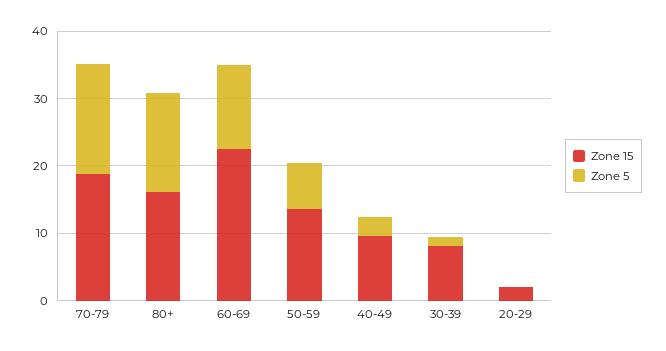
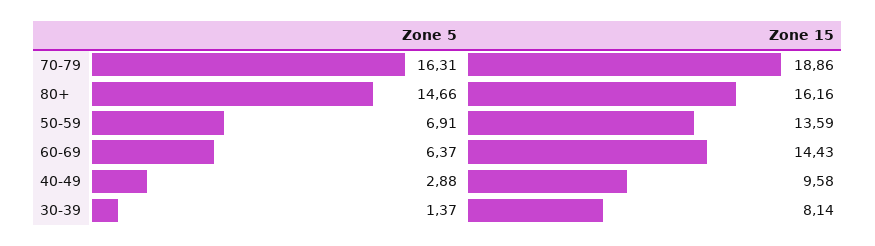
  {
    "Zone 15": {
      "70-79": 18.86,
      "80+": 16.16,
-     "60-69": 22,
+     "60-69": 14.43,
      "50-59": 13.59,
      "40-49": 9.58,
-     "30-39": 8.14,
+     "30-39": 8.14
-     "20-29": 2
    },
    "Zone 5": {
      "70-79": 16.31,
      "80+": 14.66,
-     "60-69": 12,
+     "60-69": 6.37,
      "50-59": 6.91,
      "40-49": 2.88,
-     "30-39": 1.37,
+     "30-39": 1.37
-     "20-29": 0
    }
  }

